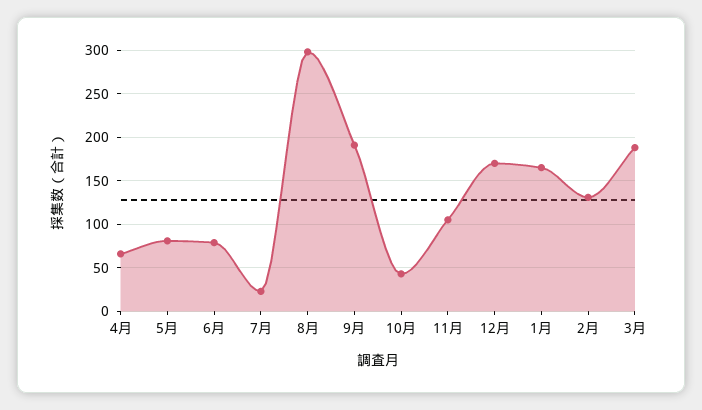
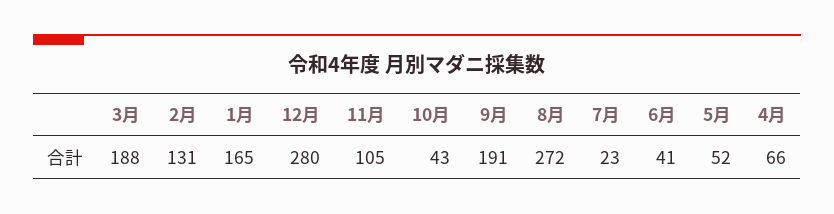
  {
    "4月": 66,
-   "5月": 80,
+   "5月": 52,
-   "6月": 80,
+   "6月": 41,
    "7月": 23,
-   "8月": 300,
+   "8月": 272,
    "9月": 191,
    "10月": 43,
    "11月": 105,
-   "12月": 170,
+   "12月": 280,
    "1月": 165,
    "2月": 131,
    "3月": 188
  }

